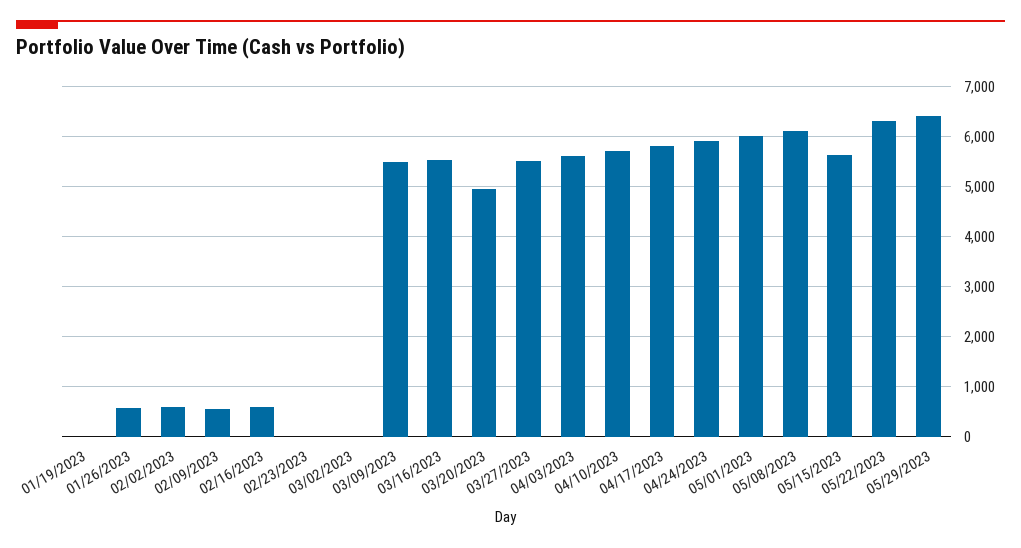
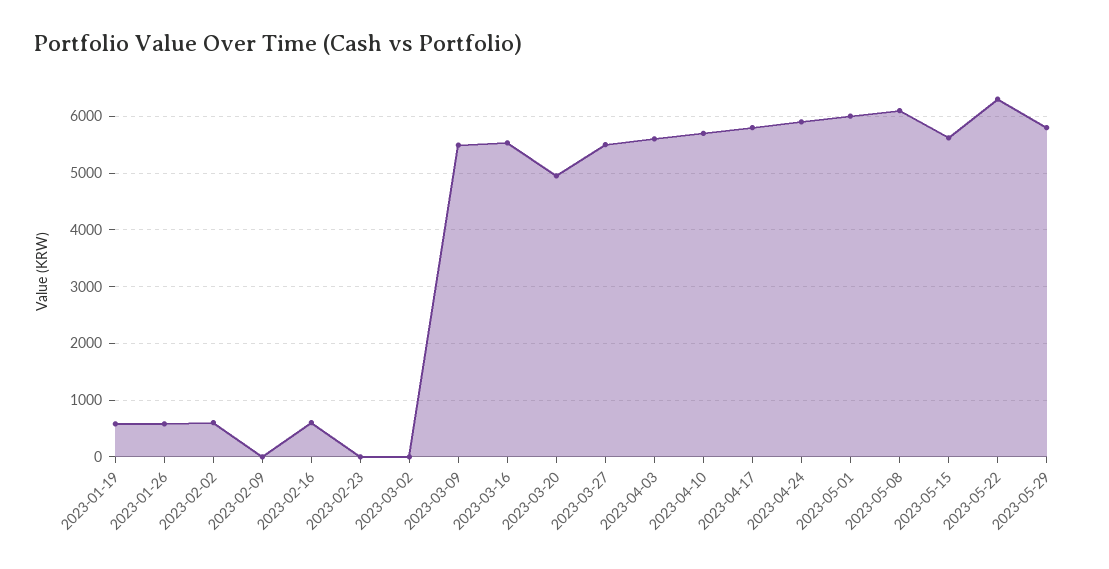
  {
-   "01/19/2023": 0,
+   "01/19/2023": 600,
    "01/26/2023": 600,
    "02/02/2023": 600,
-   "02/09/2023": 600,
+   "02/09/2023": 0,
    "02/16/2023": 600,
    "02/23/2023": 0,
    "03/02/2023": 0,
    "03/09/2023": 5400,
    "03/16/2023": 5600,
    "03/20/2023": 5000,
    "03/27/2023": 5600,
    "04/03/2023": 5600,
    "04/10/2023": 5800,
    "04/17/2023": 5800,
    "04/24/2023": 6000,
    "05/01/2023": 6000,
    "05/08/2023": 6200,
    "05/15/2023": 5600,
    "05/22/2023": 6400,
-   "05/29/2023": 6400
+   "05/29/2023": 5800
  }

